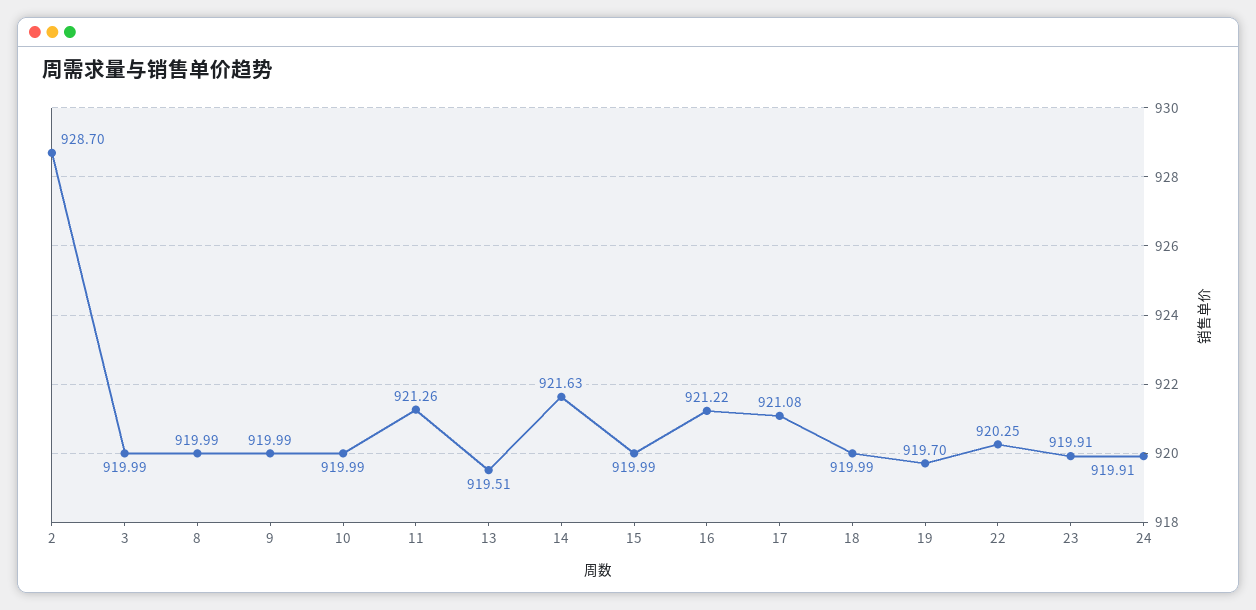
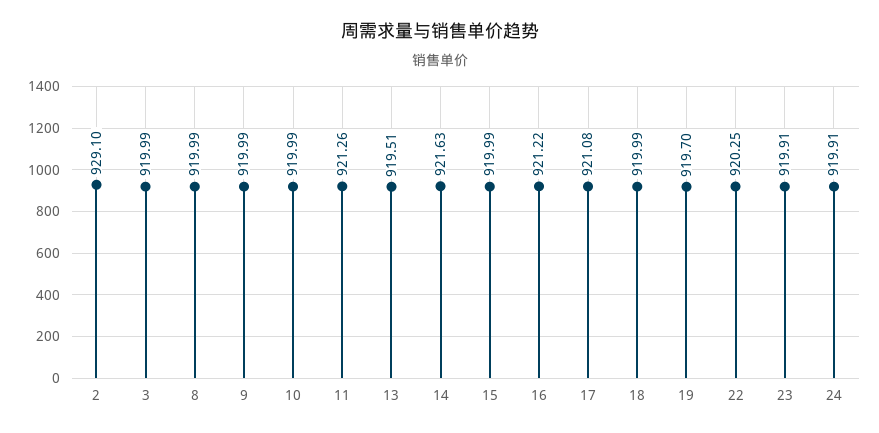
  {
-   "2": 928.7,
+   "2": 929.1,
    "3": 919.99,
    "8": 919.99,
    "9": 919.99,
    "10": 919.99,
    "11": 921.26,
    "13": 919.51,
    "14": 921.63,
    "15": 919.99,
    "16": 921.22,
    "17": 921.08,
    "18": 919.99,
    "19": 919.7,
    "22": 920.25,
    "23": 919.91,
    "24": 919.91
  }

